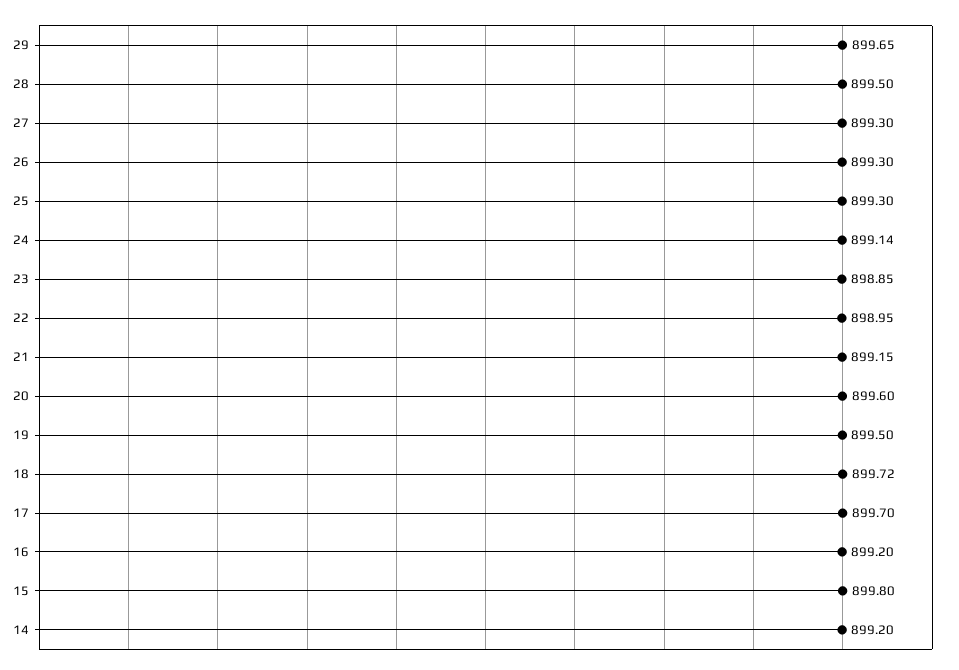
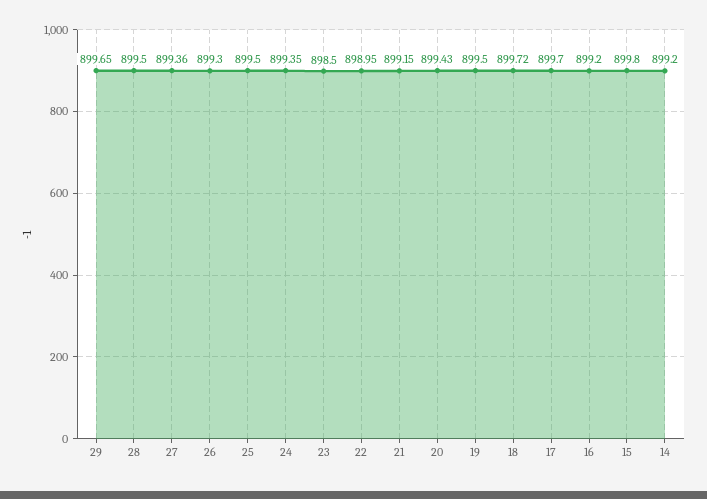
  {
    "29": 899.65,
    "28": 899.5,
-   "27": 899.3,
+   "27": 899.36,
    "26": 899.3,
-   "25": 899.3,
+   "25": 899.5,
-   "24": 899.14,
+   "24": 899.35,
-   "23": 898.85,
+   "23": 898.5,
    "22": 898.95,
    "21": 899.15,
-   "20": 899.6,
+   "20": 899.43,
    "19": 899.5,
    "18": 899.72,
    "17": 899.7,
    "16": 899.2,
    "15": 899.8,
    "14": 899.2
  }

